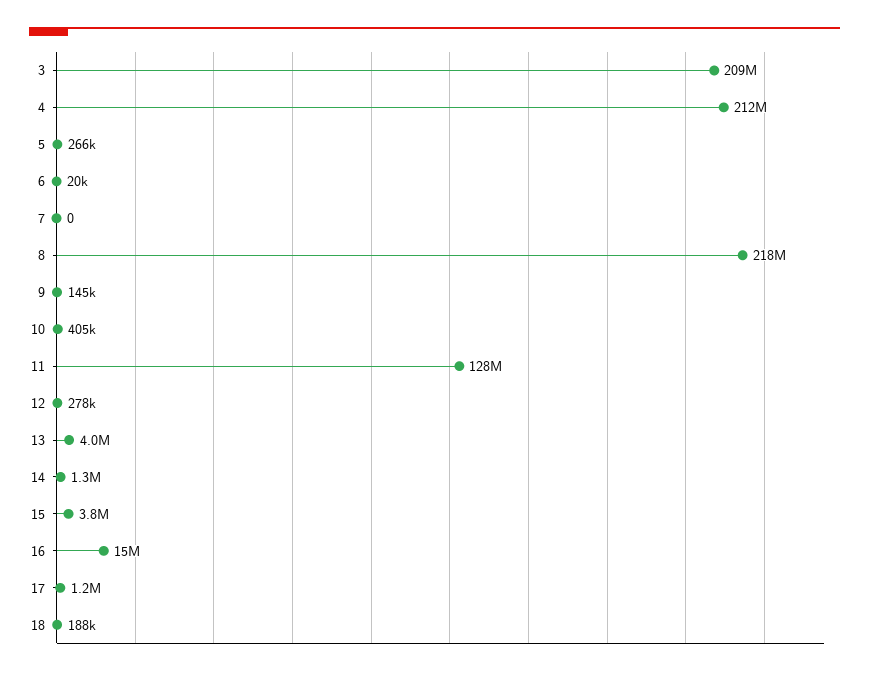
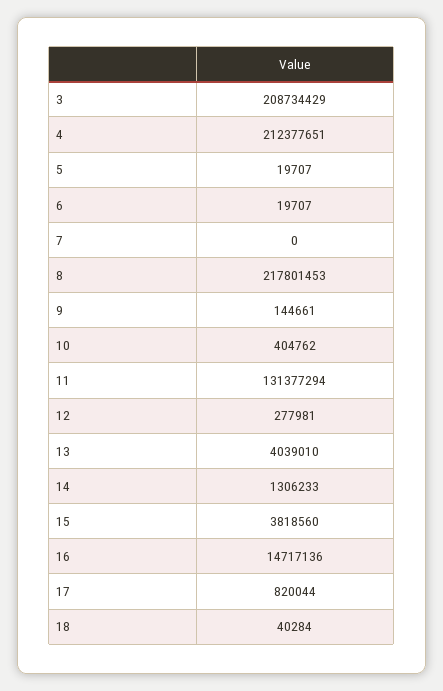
  {
    "3": 208734429,
    "4": 212377651,
-   "5": 266000,
+   "5": 19707,
    "6": 19707,
    "7": 0,
    "8": 217801453,
    "9": 144661,
    "10": 404762,
-   "11": 128000000,
+   "11": 131377294,
    "12": 277981,
    "13": 4039010,
    "14": 1306233,
    "15": 3818560,
    "16": 14717136,
-   "17": 1200000,
+   "17": 820044,
-   "18": 188000
+   "18": 40284
  }

